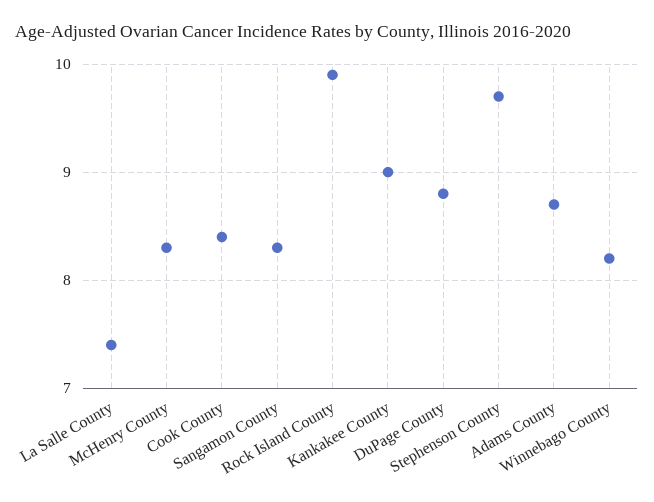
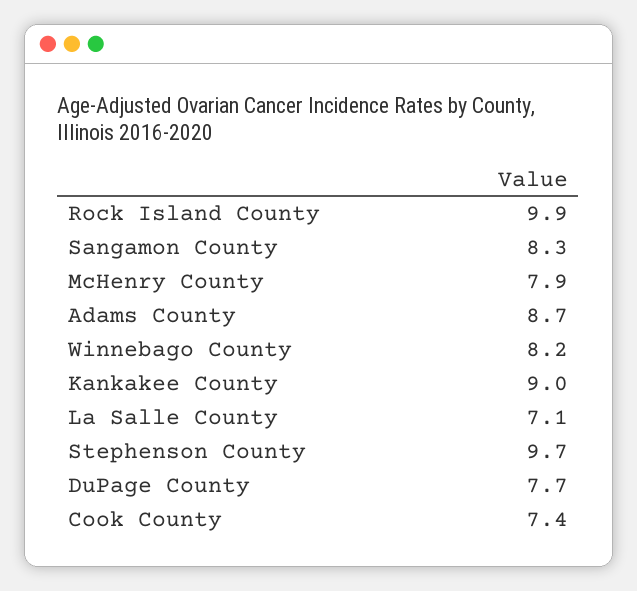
  {
-   "La Salle County": 7.4,
+   "La Salle County": 7.1,
-   "McHenry County": 8.3,
+   "McHenry County": 7.9,
-   "Cook County": 8.4,
+   "Cook County": 7.4,
    "Sangamon County": 8.3,
    "Rock Island County": 9.9,
    "Kankakee County": 9,
-   "DuPage County": 8.8,
+   "DuPage County": 7.7,
    "Stephenson County": 9.7,
    "Adams County": 8.7,
    "Winnebago County": 8.2
  }

